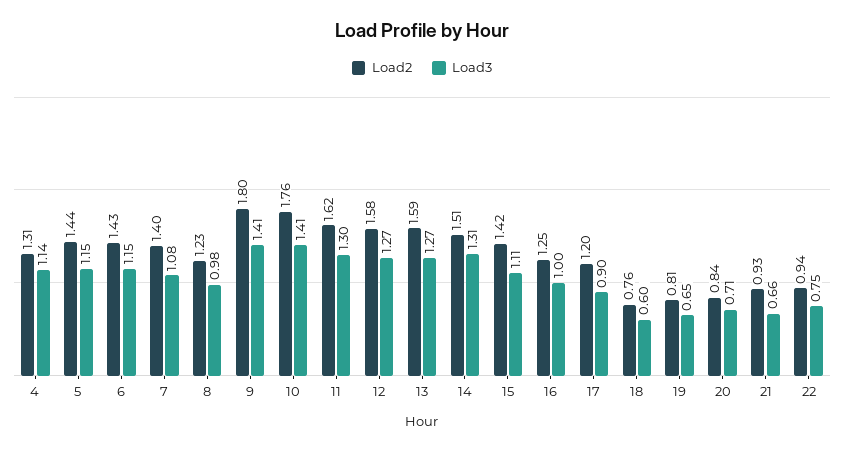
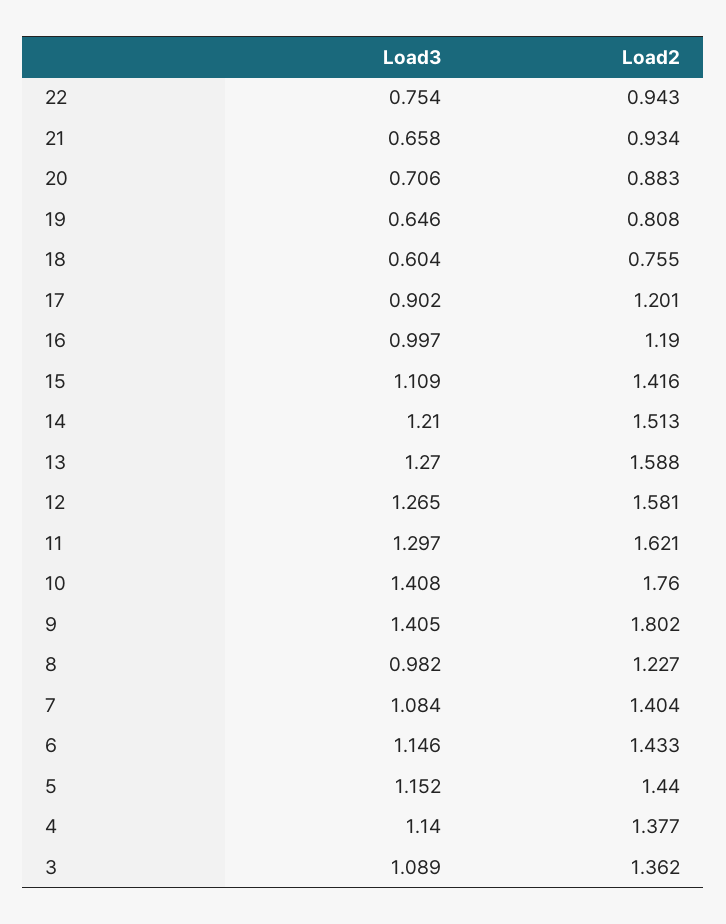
  {
    "Load2": {
-     "4": 1.31,
+     "4": 1.377,
      "5": 1.44,
      "6": 1.433,
      "7": 1.404,
      "8": 1.227,
      "9": 1.802,
      "10": 1.76,
      "11": 1.621,
      "12": 1.581,
      "13": 1.588,
      "14": 1.513,
      "15": 1.416,
-     "16": 1.25,
+     "16": 1.19,
      "17": 1.201,
      "18": 0.755,
      "19": 0.808,
-     "20": 0.84,
+     "20": 0.883,
      "21": 0.934,
-     "22": 0.943
+     "22": 0.943,
+     "3": 1.362
    },
    "Load3": {
      "4": 1.14,
      "5": 1.152,
      "6": 1.146,
      "7": 1.084,
      "8": 0.982,
      "9": 1.405,
      "10": 1.408,
      "11": 1.297,
      "12": 1.265,
      "13": 1.27,
-     "14": 1.31,
+     "14": 1.21,
      "15": 1.109,
      "16": 0.997,
      "17": 0.902,
      "18": 0.604,
      "19": 0.646,
      "20": 0.706,
      "21": 0.658,
-     "22": 0.754
+     "22": 0.754,
+     "3": 1.089
    }
  }

